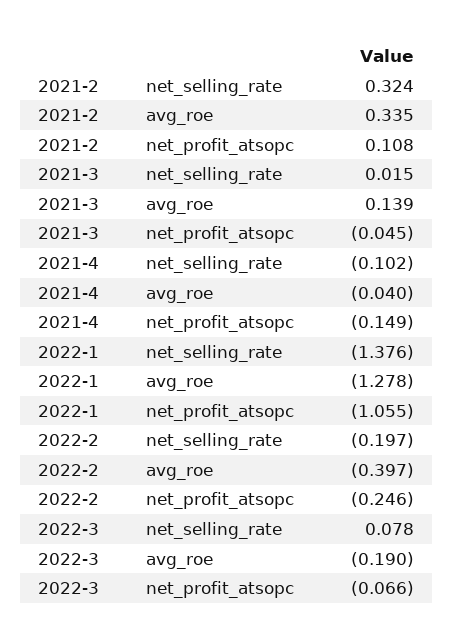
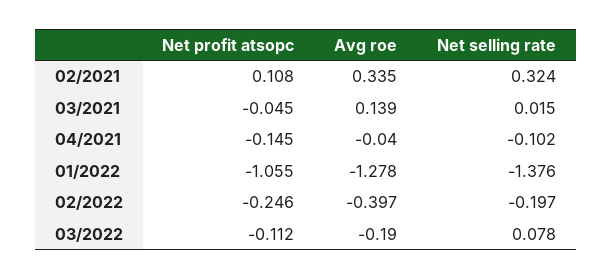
  {
    "2021-2": {
      "net_selling_rate": 0.324,
      "avg_roe": 0.335,
      "net_profit_atsopc": 0.108
    },
    "2021-3": {
      "net_selling_rate": 0.015,
      "avg_roe": 0.139,
      "net_profit_atsopc": -0.045
    },
    "2021-4": {
      "net_selling_rate": -0.102,
      "avg_roe": -0.04,
-     "net_profit_atsopc": -0.149
+     "net_profit_atsopc": -0.145
    },
    "2022-1": {
      "net_selling_rate": -1.376,
      "avg_roe": -1.278,
      "net_profit_atsopc": -1.055
    },
    "2022-2": {
      "net_selling_rate": -0.197,
      "avg_roe": -0.397,
      "net_profit_atsopc": -0.246
    },
    "2022-3": {
      "net_selling_rate": 0.078,
      "avg_roe": -0.19,
-     "net_profit_atsopc": -0.066
+     "net_profit_atsopc": -0.112
    }
  }

